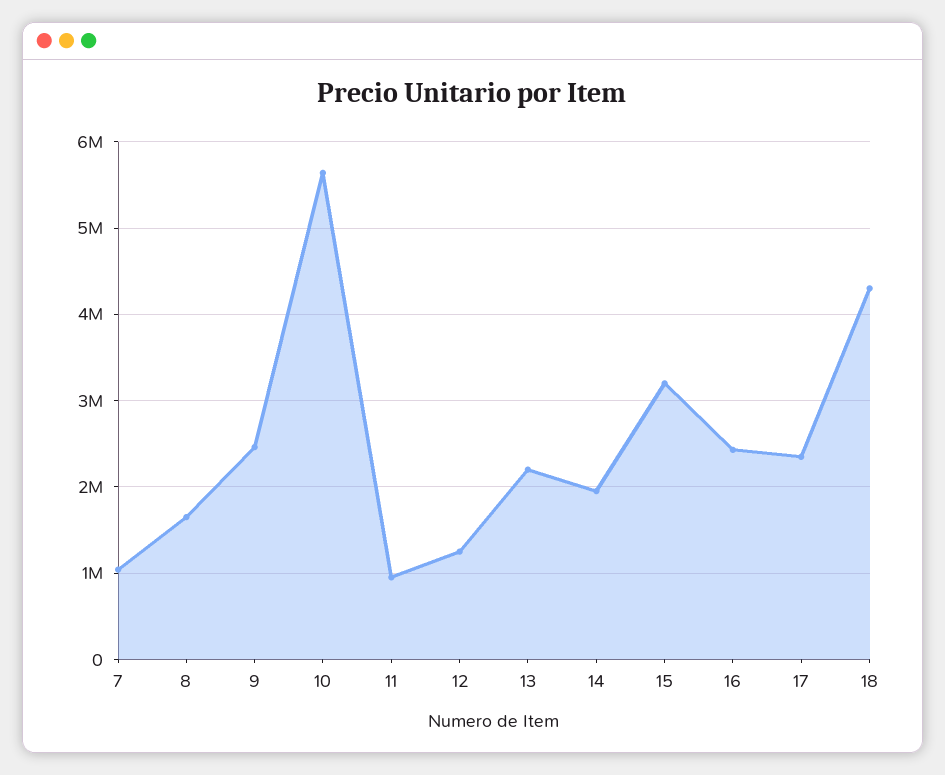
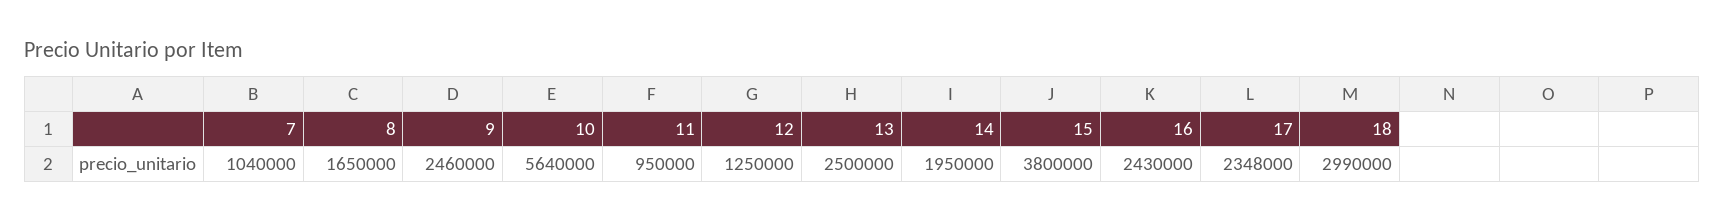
  {
    "7": 1040000,
    "8": 1650000,
    "9": 2460000,
    "10": 5640000,
    "11": 950000,
    "12": 1250000,
-   "13": 2200000,
+   "13": 2500000,
    "14": 1950000,
-   "15": 3200000,
+   "15": 3800000,
    "16": 2430000,
    "17": 2348000,
-   "18": 4300000
+   "18": 2990000
  }

